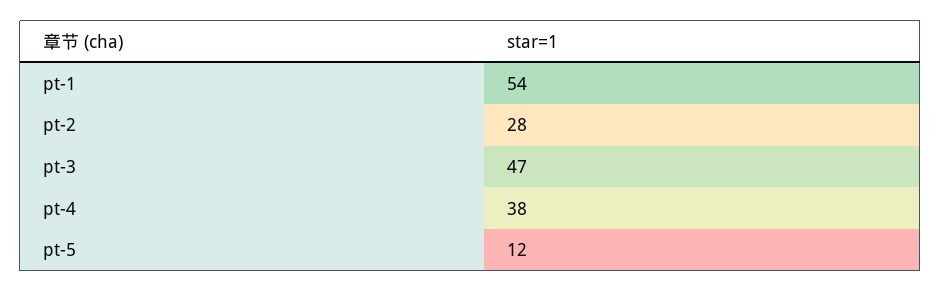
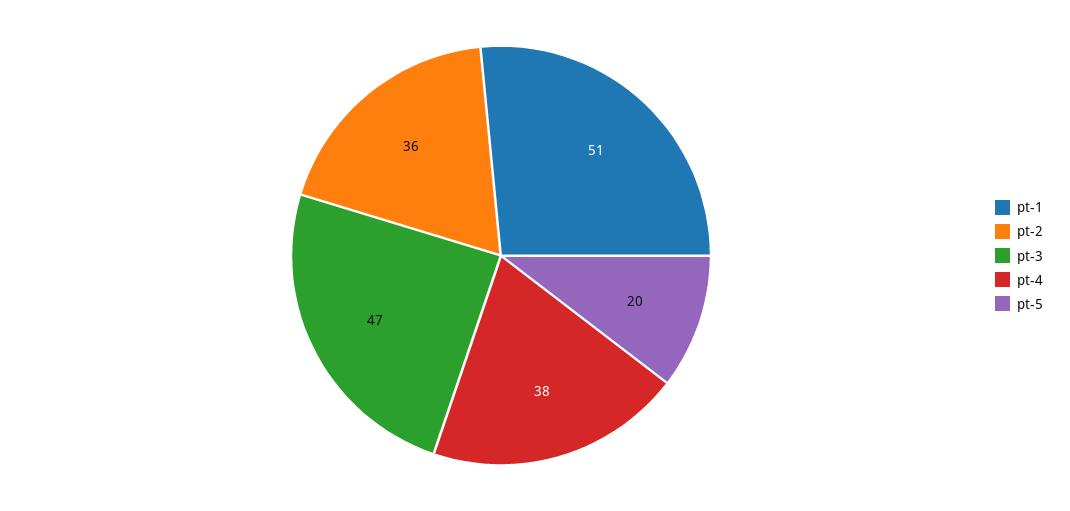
  {
-   "pt-1": 54,
+   "pt-1": 51,
-   "pt-2": 28,
+   "pt-2": 36,
    "pt-3": 47,
    "pt-4": 38,
-   "pt-5": 12
+   "pt-5": 20
  }

